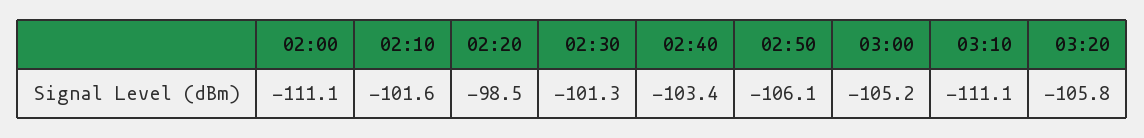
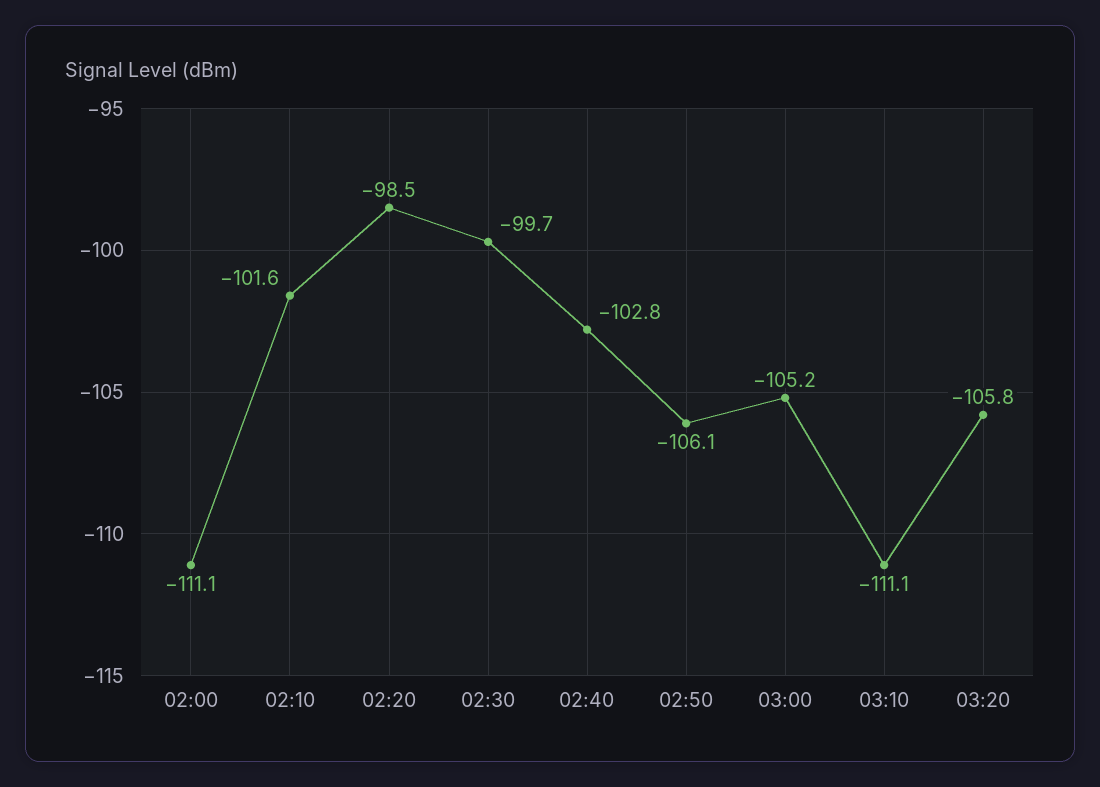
  {
    "02:00": -111.1,
    "02:10": -101.6,
    "02:20": -98.5,
-   "02:30": -101.3,
+   "02:30": -99.7,
-   "02:40": -103.4,
+   "02:40": -102.8,
    "02:50": -106.1,
    "03:00": -105.2,
    "03:10": -111.1,
    "03:20": -105.8
  }

